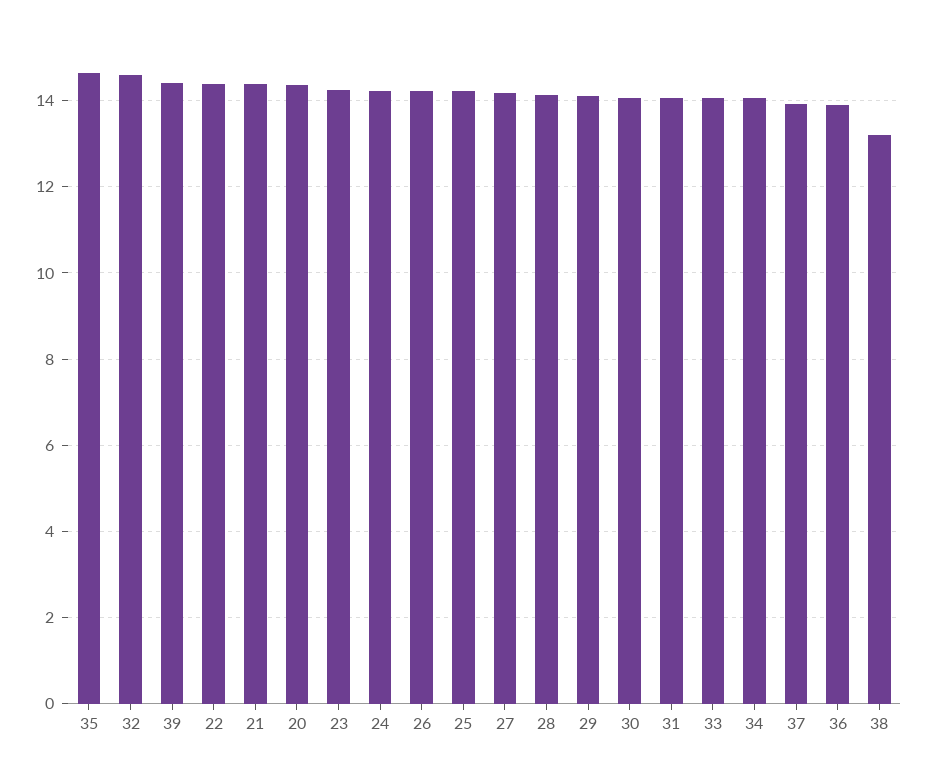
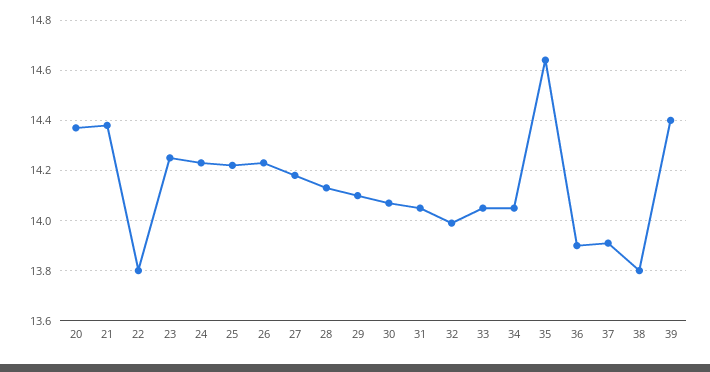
  {
    "35": 14.65,
-   "32": 14.6,
+   "32": 14,
    "39": 14.4,
-   "22": 14.4,
+   "22": 13.8,
    "21": 14.4,
    "20": 14.35,
    "23": 14.25,
    "24": 14.25,
    "26": 14.25,
    "25": 14.2,
    "27": 14.2,
    "28": 14.15,
    "29": 14.1,
    "30": 14.05,
    "31": 14.05,
    "33": 14.05,
    "34": 14.05,
    "37": 13.9,
    "36": 13.9,
-   "38": 13.2
+   "38": 13.8
  }

